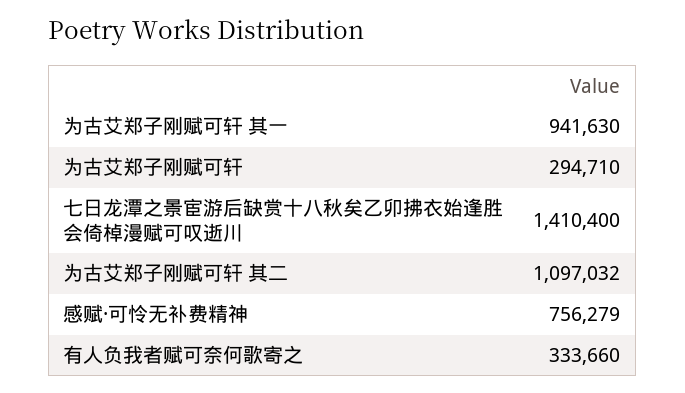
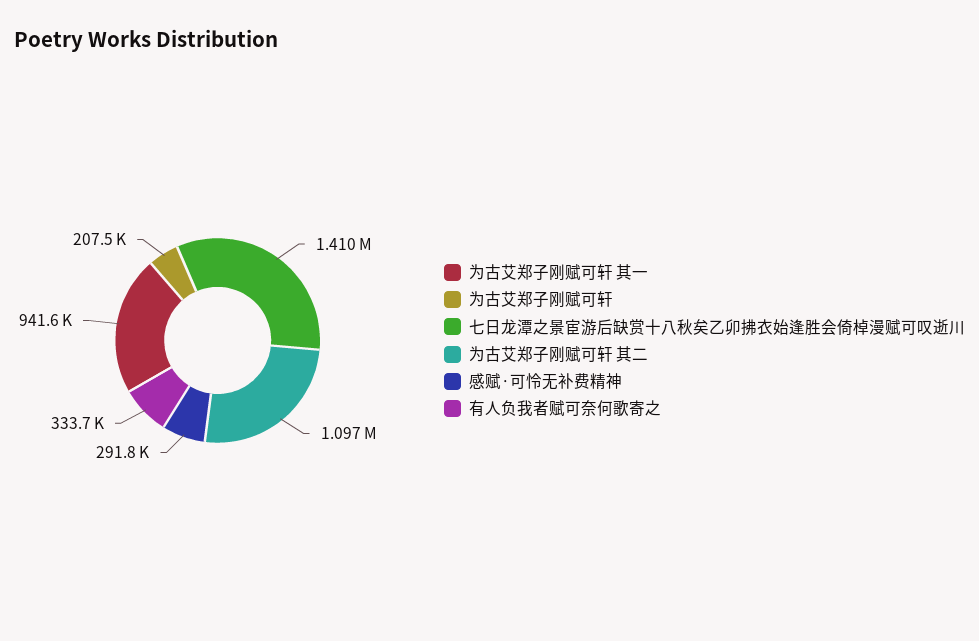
  {
    "为古艾郑子刚赋可轩 其一": 941630,
-   "为古艾郑子刚赋可轩": 294710,
+   "为古艾郑子刚赋可轩": 207500,
    "七日龙潭之景宦游后缺赏十八秋矣乙卯拂衣始逢胜会倚棹漫赋可叹逝川": 1410400,
    "为古艾郑子刚赋可轩 其二": 1097032,
-   "感赋·可怜无补费精神": 756279,
+   "感赋·可怜无补费精神": 291800,
    "有人负我者赋可奈何歌寄之": 333660
  }

